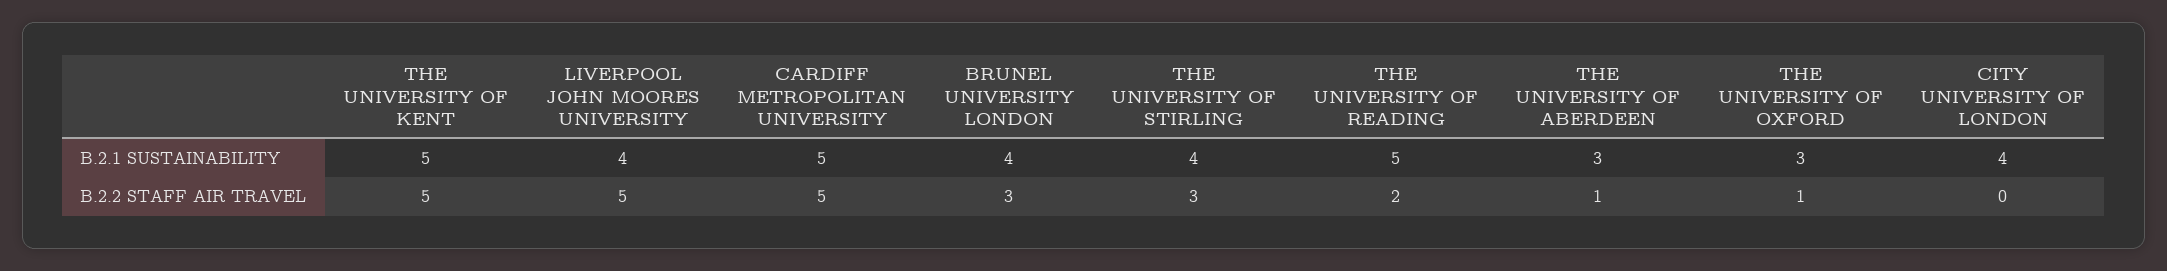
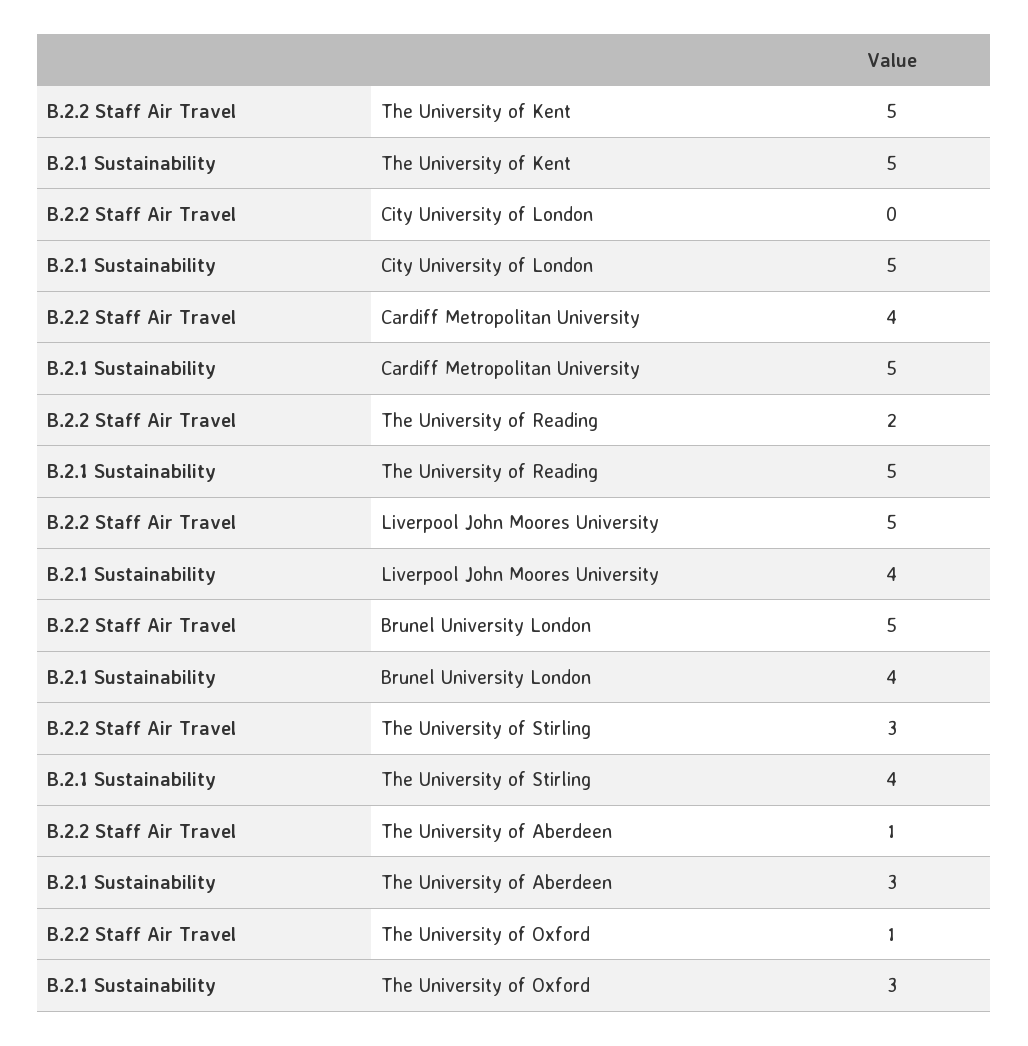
  {
    "THE UNIVERSITY OF KENT": {
      "B.2.1 SUSTAINABILITY": 5,
      "B.2.2 STAFF AIR TRAVEL": 5
    },
    "LIVERPOOL JOHN MOORES UNIVERSITY": {
      "B.2.1 SUSTAINABILITY": 4,
      "B.2.2 STAFF AIR TRAVEL": 5
    },
    "CARDIFF METROPOLITAN UNIVERSITY": {
      "B.2.1 SUSTAINABILITY": 5,
-     "B.2.2 STAFF AIR TRAVEL": 5
+     "B.2.2 STAFF AIR TRAVEL": 4
    },
    "BRUNEL UNIVERSITY LONDON": {
      "B.2.1 SUSTAINABILITY": 4,
-     "B.2.2 STAFF AIR TRAVEL": 3
+     "B.2.2 STAFF AIR TRAVEL": 5
    },
    "THE UNIVERSITY OF STIRLING": {
      "B.2.1 SUSTAINABILITY": 4,
      "B.2.2 STAFF AIR TRAVEL": 3
    },
    "THE UNIVERSITY OF READING": {
      "B.2.1 SUSTAINABILITY": 5,
      "B.2.2 STAFF AIR TRAVEL": 2
    },
    "THE UNIVERSITY OF ABERDEEN": {
      "B.2.1 SUSTAINABILITY": 3,
      "B.2.2 STAFF AIR TRAVEL": 1
    },
    "THE UNIVERSITY OF OXFORD": {
      "B.2.1 SUSTAINABILITY": 3,
      "B.2.2 STAFF AIR TRAVEL": 1
    },
    "CITY UNIVERSITY OF LONDON": {
-     "B.2.1 SUSTAINABILITY": 4,
+     "B.2.1 SUSTAINABILITY": 5,
      "B.2.2 STAFF AIR TRAVEL": 0
    }
  }

